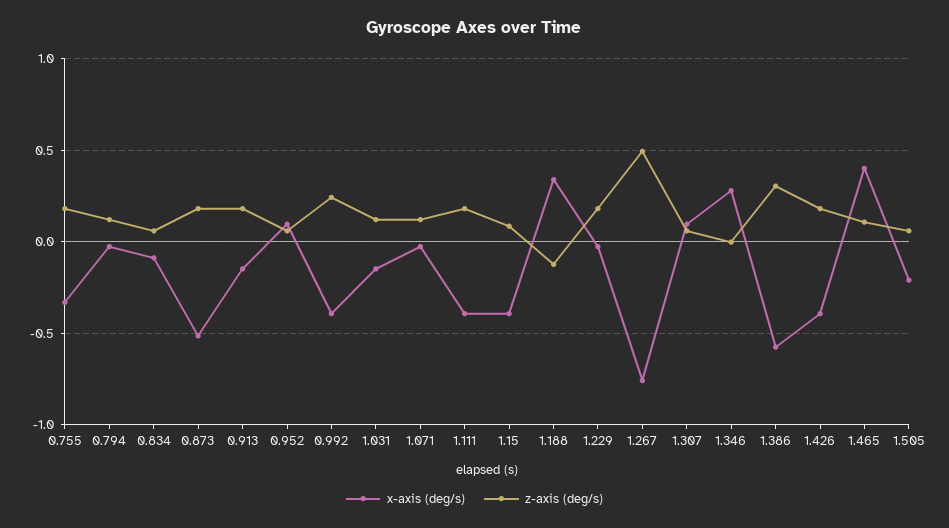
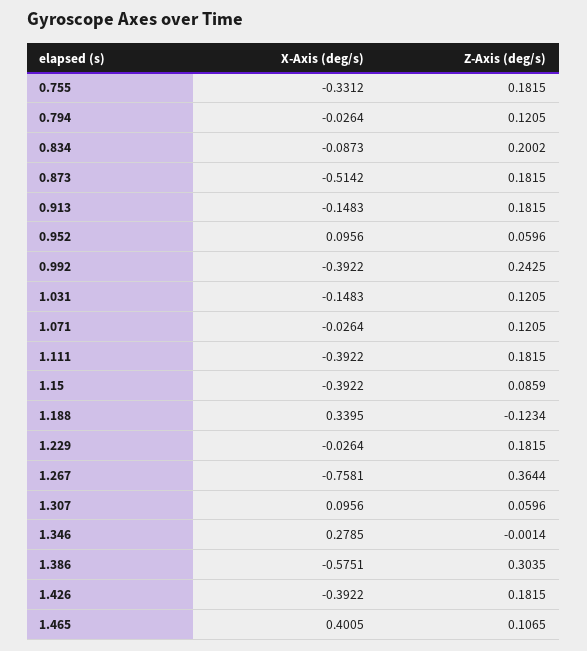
  {
    "x-axis (deg/s)": {
      "0.755": -0.3312,
      "0.794": -0.0264,
      "0.834": -0.0873,
      "0.873": -0.5142,
      "0.913": -0.1483,
      "0.952": 0.0956,
      "0.992": -0.3922,
      "1.031": -0.1483,
      "1.071": -0.0264,
      "1.111": -0.3922,
      "1.15": -0.3922,
      "1.188": 0.3395,
      "1.229": -0.0264,
      "1.267": -0.7581,
      "1.307": 0.0956,
      "1.346": 0.2785,
      "1.386": -0.5751,
      "1.426": -0.3922,
-     "1.465": 0.4005,
+     "1.465": 0.4005
-     "1.505": -0.2
    },
    "z-axis (deg/s)": {
      "0.755": 0.1815,
      "0.794": 0.1205,
-     "0.834": 0.05,
+     "0.834": 0.2002,
      "0.873": 0.1815,
      "0.913": 0.1815,
      "0.952": 0.0596,
      "0.992": 0.2425,
      "1.031": 0.1205,
      "1.071": 0.1205,
      "1.111": 0.1815,
      "1.15": 0.0859,
      "1.188": -0.1234,
      "1.229": 0.1815,
-     "1.267": 0.5,
+     "1.267": 0.3644,
      "1.307": 0.0596,
      "1.346": -0.0014,
      "1.386": 0.3035,
      "1.426": 0.1815,
-     "1.465": 0.1065,
+     "1.465": 0.1065
-     "1.505": 0.05
    }
  }

